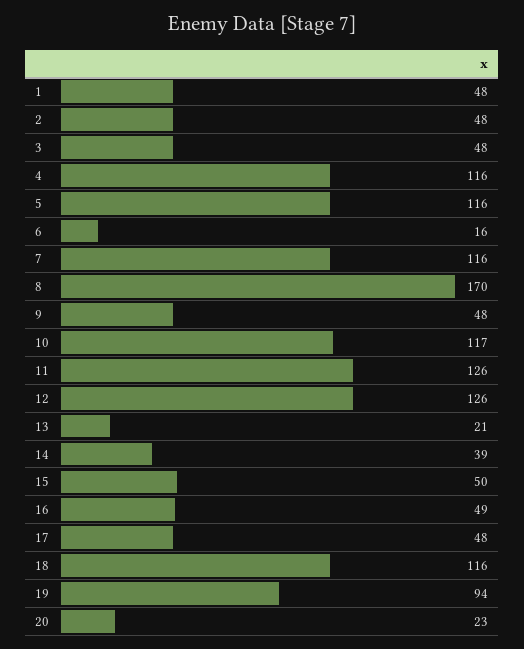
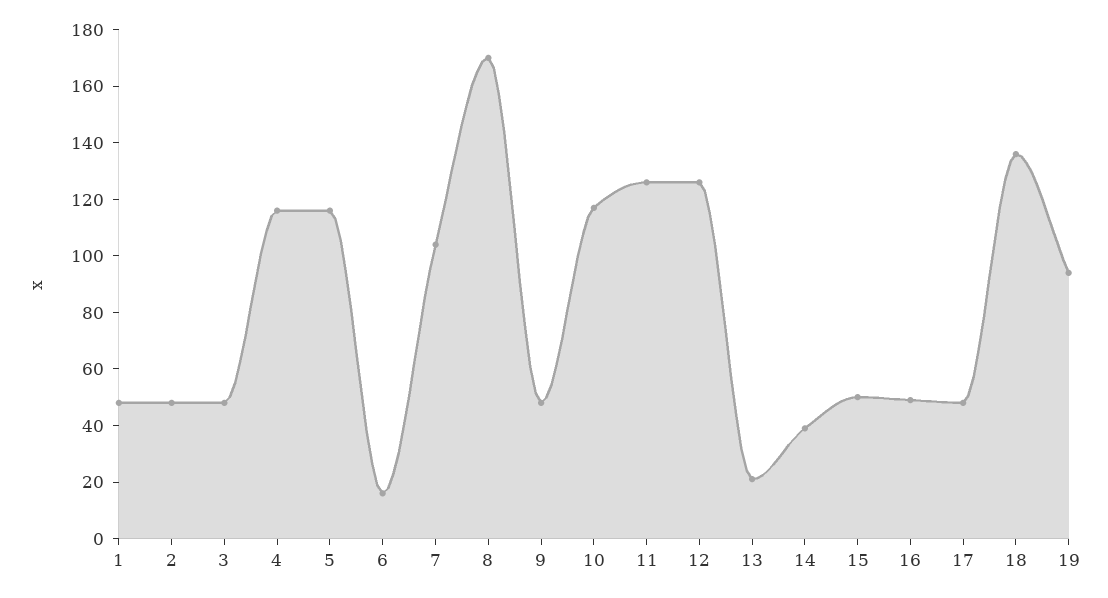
  {
    "1": 48,
    "2": 48,
    "3": 48,
    "4": 116,
    "5": 116,
    "6": 16,
-   "7": 116,
+   "7": 105,
    "8": 170,
    "9": 48,
    "10": 117,
    "11": 126,
    "12": 126,
    "13": 21,
    "14": 39,
    "15": 50,
    "16": 49,
    "17": 48,
-   "18": 116,
+   "18": 135,
-   "19": 94,
+   "19": 94
-   "20": 23
  }

